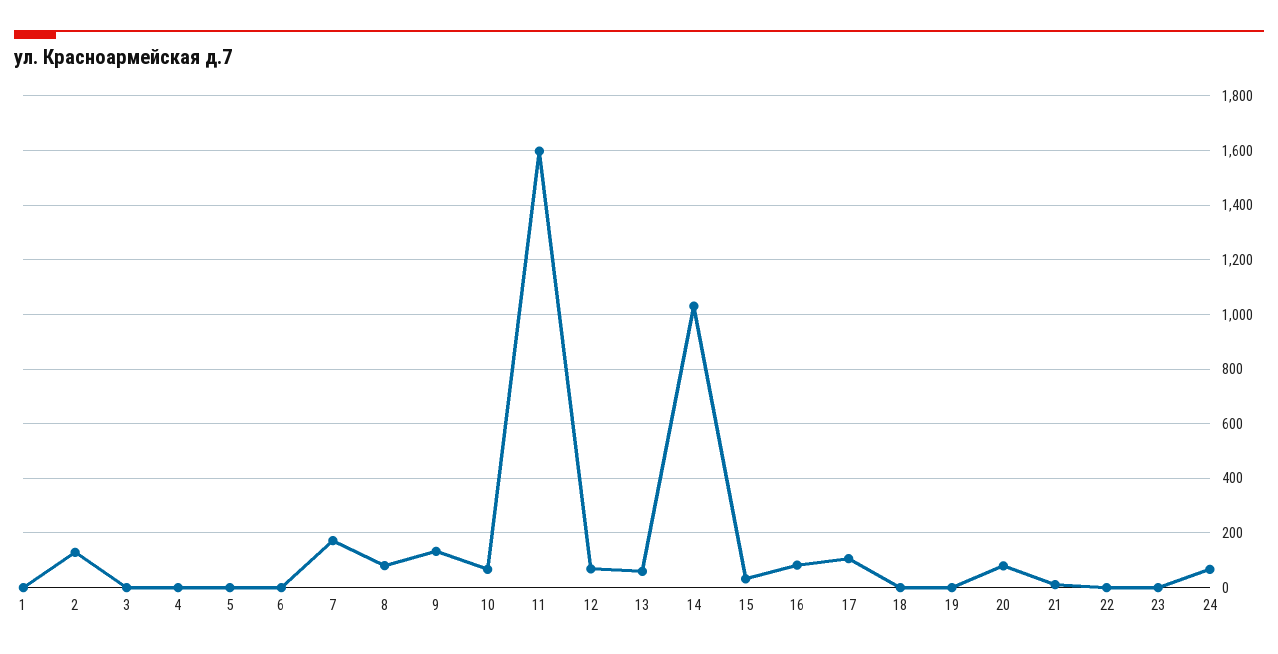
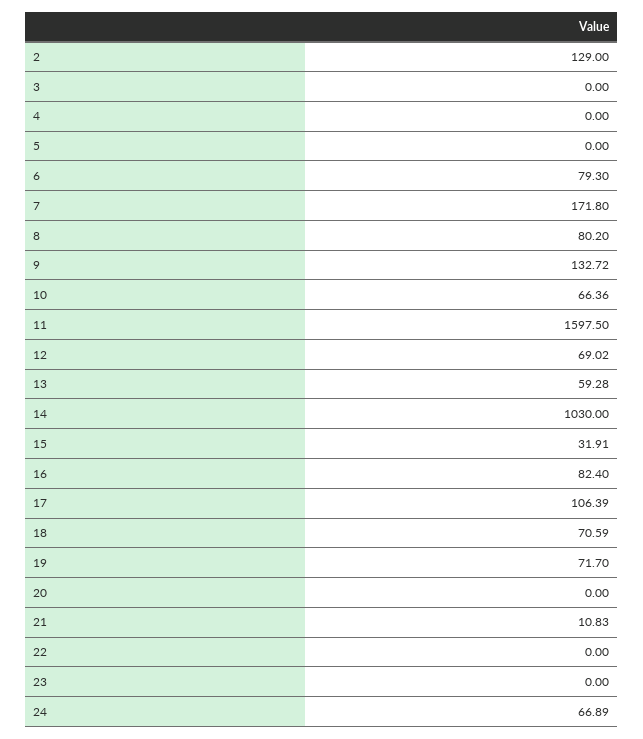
  {
-   "1": 0,
    "2": 129,
    "3": 0,
    "4": 0,
    "5": 0,
-   "6": 0,
+   "6": 79.3,
    "7": 171.8,
    "8": 80.2,
    "9": 132.72,
    "10": 66.36,
    "11": 1597.5,
    "12": 69.02,
    "13": 59.28,
    "14": 1030,
    "15": 31.91,
    "16": 82.4,
    "17": 106.39,
-   "18": 0,
+   "18": 70.59,
-   "19": 0,
+   "19": 71.7,
-   "20": 75,
+   "20": 0,
    "21": 10.83,
    "22": 0,
    "23": 0,
    "24": 66.89
  }

